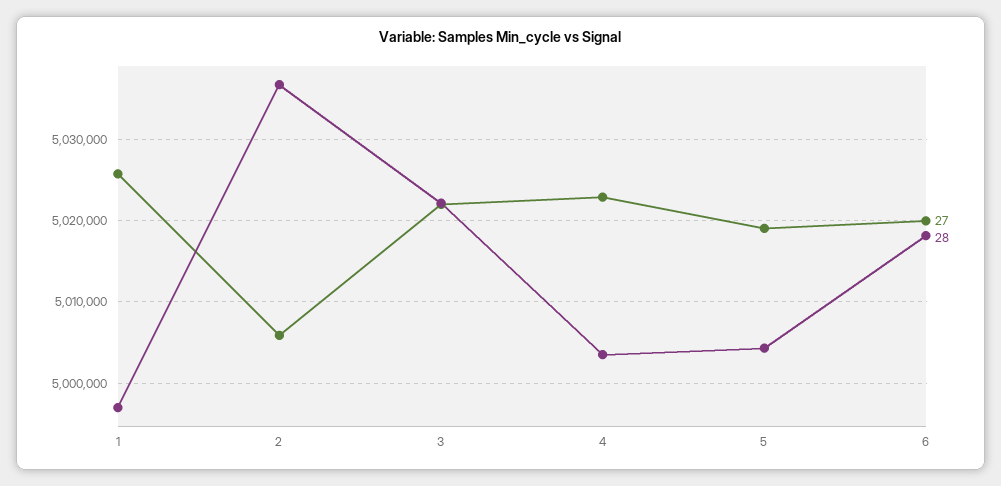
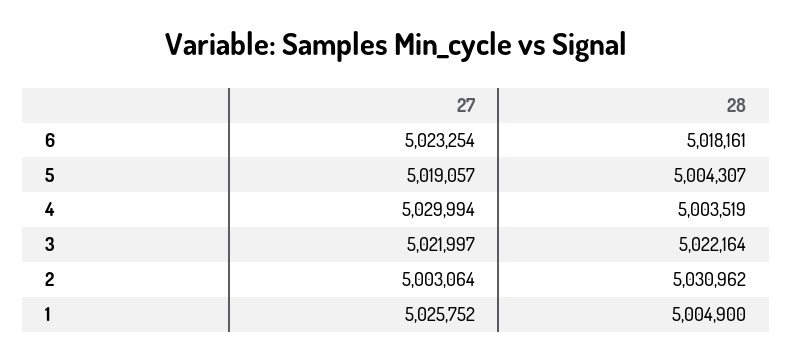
  {
    "27": {
      "1": 5025752,
-     "2": 5006000,
+     "2": 5003064,
      "3": 5021997,
-     "4": 5023000,
+     "4": 5029994,
      "5": 5019057,
-     "6": 5020000
+     "6": 5023254
    },
    "28": {
-     "1": 4997000,
+     "1": 5004900,
-     "2": 5037000,
+     "2": 5030962,
      "3": 5022164,
      "4": 5003519,
      "5": 5004307,
      "6": 5018161
    }
  }

